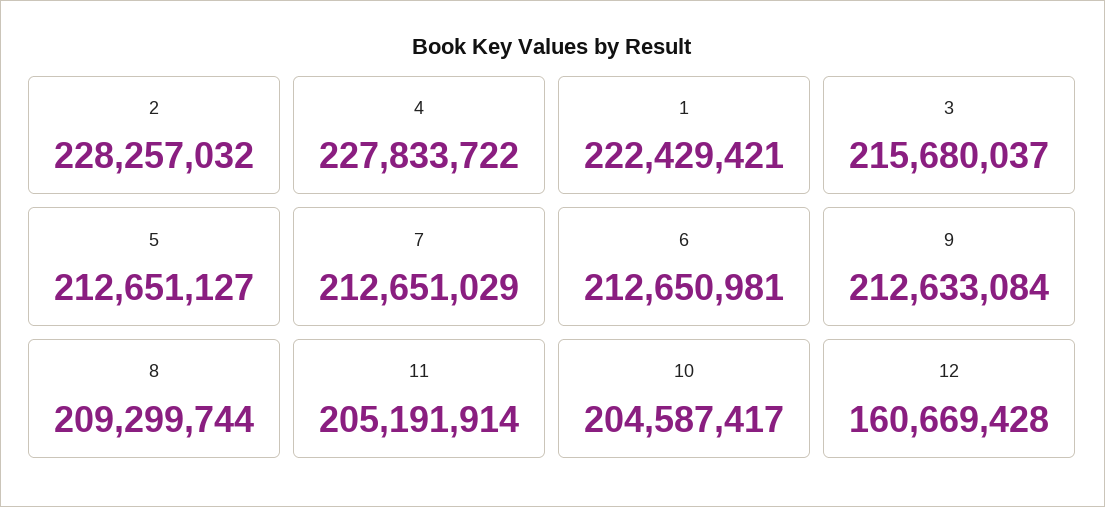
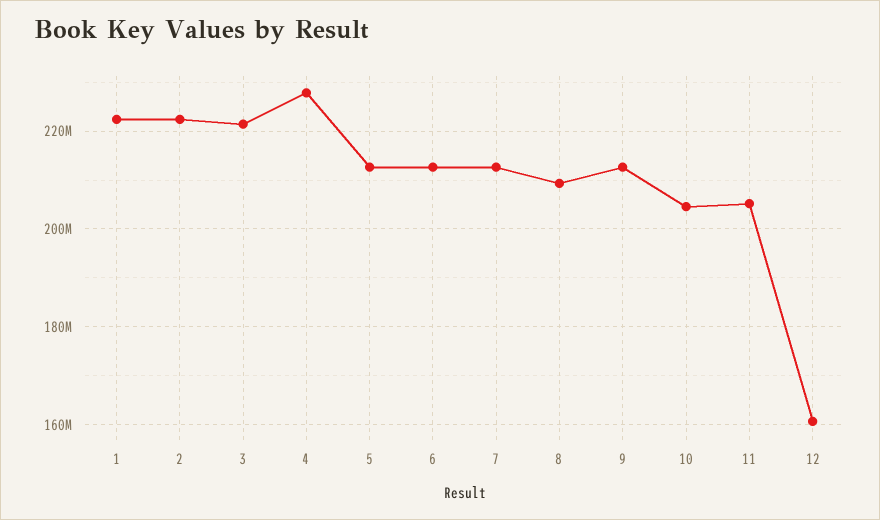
  {
-   "2": 228257032,
+   "2": 222000000,
    "4": 227833722,
    "1": 222429421,
-   "3": 215680037,
+   "3": 222000000,
    "5": 212651127,
    "7": 212651029,
    "6": 212650981,
    "9": 212633084,
    "8": 209299744,
    "11": 205191914,
    "10": 204587417,
    "12": 160669428
  }

